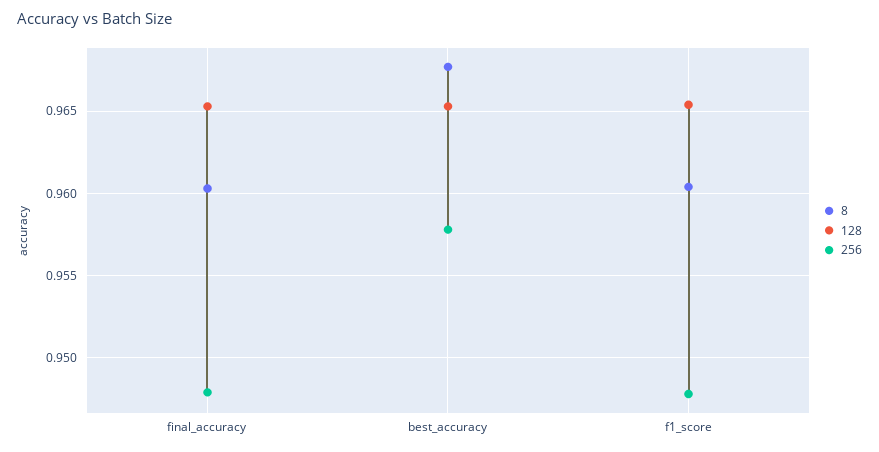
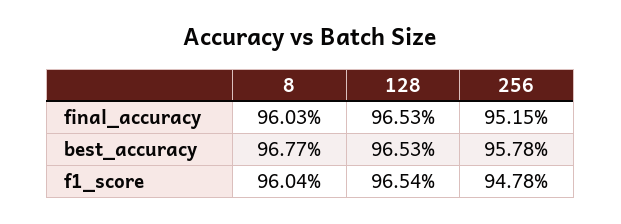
  {
    "8": {
      "final_accuracy": 0.9603,
      "best_accuracy": 0.9677,
      "f1_score": 0.9604
    },
    "128": {
      "final_accuracy": 0.9653,
      "best_accuracy": 0.9653,
      "f1_score": 0.9654
    },
    "256": {
-     "final_accuracy": 0.948,
+     "final_accuracy": 0.9515,
      "best_accuracy": 0.9578,
      "f1_score": 0.9478
    }
  }

